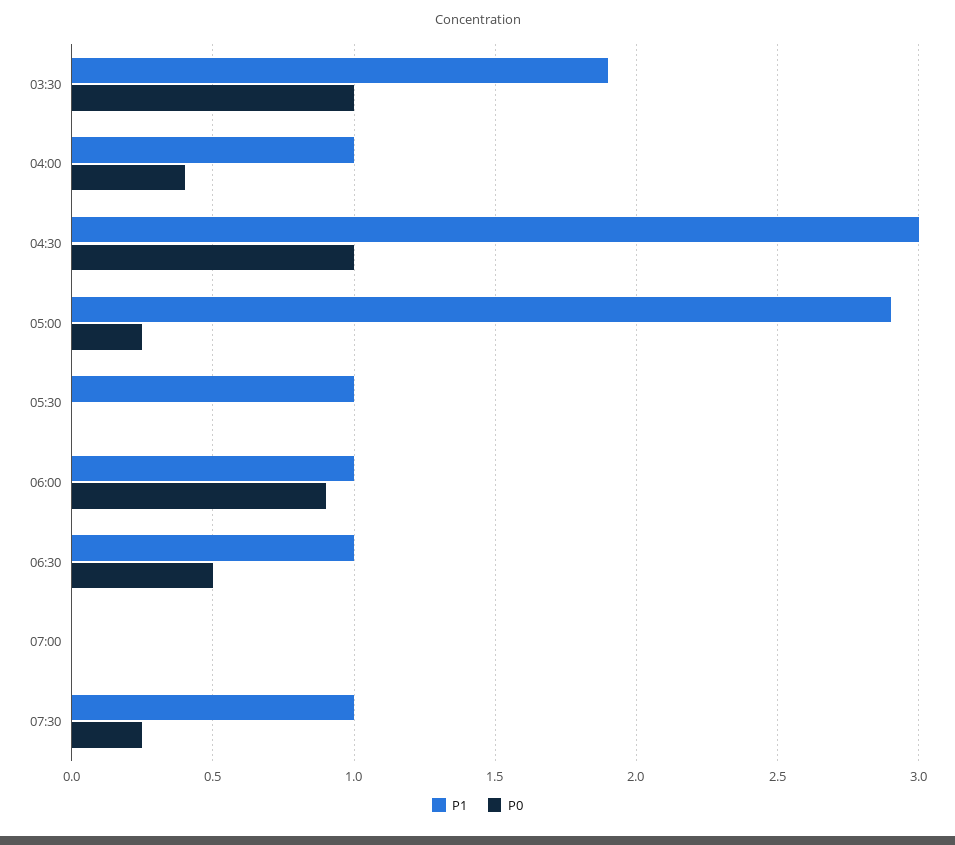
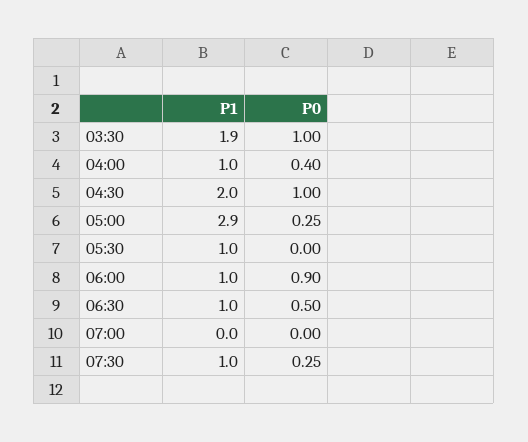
  {
    "P1": {
      "03:30": 1.9,
      "04:00": 1,
-     "04:30": 3,
+     "04:30": 2,
      "05:00": 2.9,
      "05:30": 1,
      "06:00": 1,
      "06:30": 1,
      "07:00": 0,
      "07:30": 1
    },
    "P0": {
      "03:30": 1,
      "04:00": 0.4,
      "04:30": 1,
      "05:00": 0.25,
      "05:30": 0,
      "06:00": 0.9,
      "06:30": 0.5,
      "07:00": 0,
      "07:30": 0.25
    }
  }

